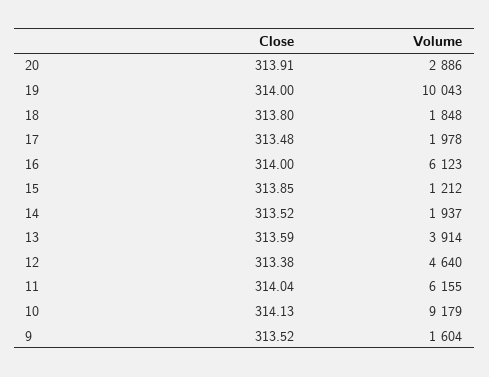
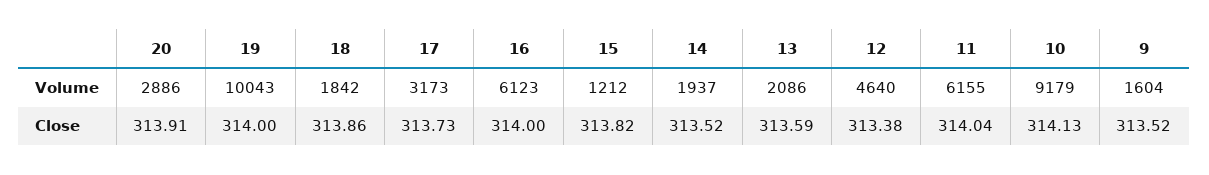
  {
    "Close": {
      "20": 313.91,
      "19": 314,
-     "18": 313.8,
+     "18": 313.86,
-     "17": 313.48,
+     "17": 313.73,
      "16": 314,
-     "15": 313.85,
+     "15": 313.82,
      "14": 313.52,
      "13": 313.59,
      "12": 313.38,
      "11": 314.04,
      "10": 314.13,
      "9": 313.52
    },
    "Volume": {
      "20": 2886,
      "19": 10043,
-     "18": 1848,
+     "18": 1842,
-     "17": 1978,
+     "17": 3173,
      "16": 6123,
      "15": 1212,
      "14": 1937,
-     "13": 3914,
+     "13": 2086,
      "12": 4640,
      "11": 6155,
      "10": 9179,
      "9": 1604
    }
  }

